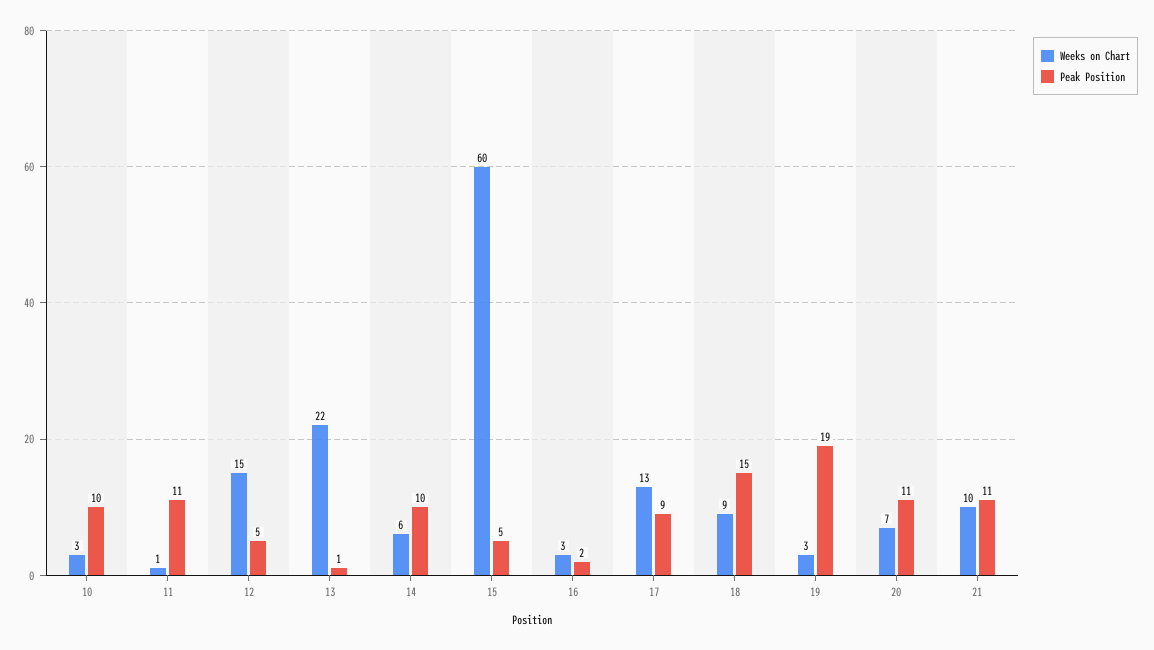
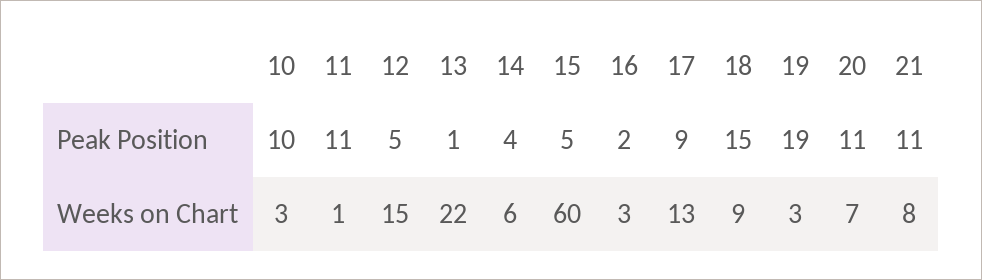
  {
    "Weeks on Chart": {
      "10": 3,
      "11": 1,
      "12": 15,
      "13": 22,
      "14": 6,
      "15": 60,
      "16": 3,
      "17": 13,
      "18": 9,
      "19": 3,
      "20": 7,
-     "21": 10
+     "21": 8
    },
    "Peak Position": {
      "10": 10,
      "11": 11,
      "12": 5,
      "13": 1,
-     "14": 10,
+     "14": 4,
      "15": 5,
      "16": 2,
      "17": 9,
      "18": 15,
      "19": 19,
      "20": 11,
      "21": 11
    }
  }

